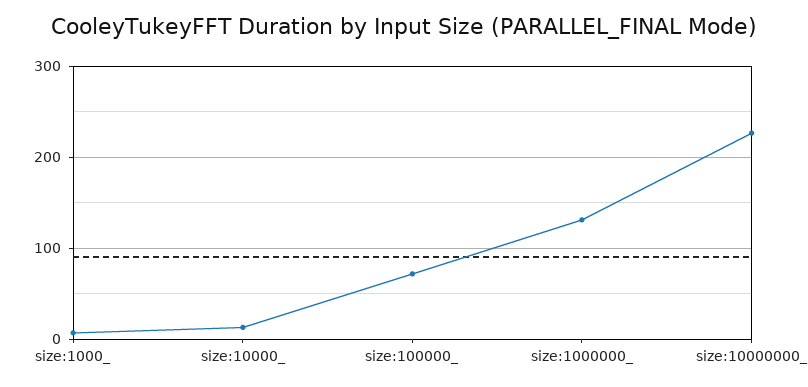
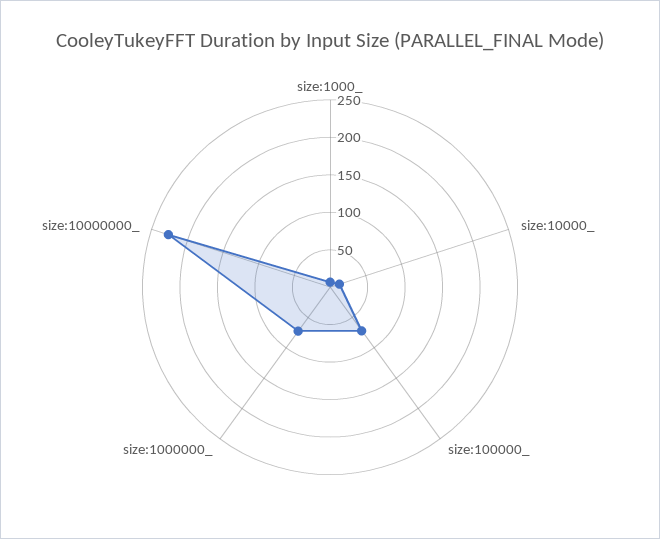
  {
    "size:1000_": 10,
    "size:10000_": 10,
    "size:100000_": 70,
-   "size:1000000_": 130,
+   "size:1000000_": 75,
    "size:10000000_": 230
  }

